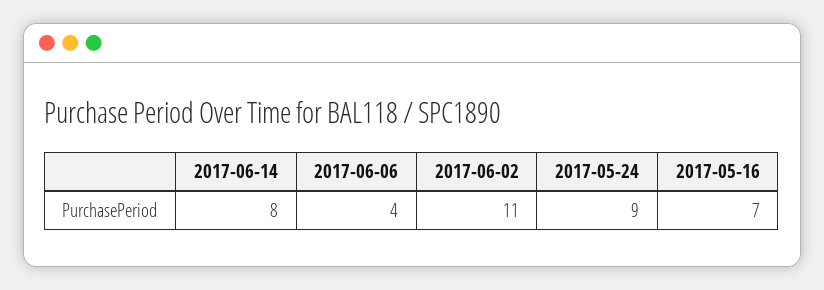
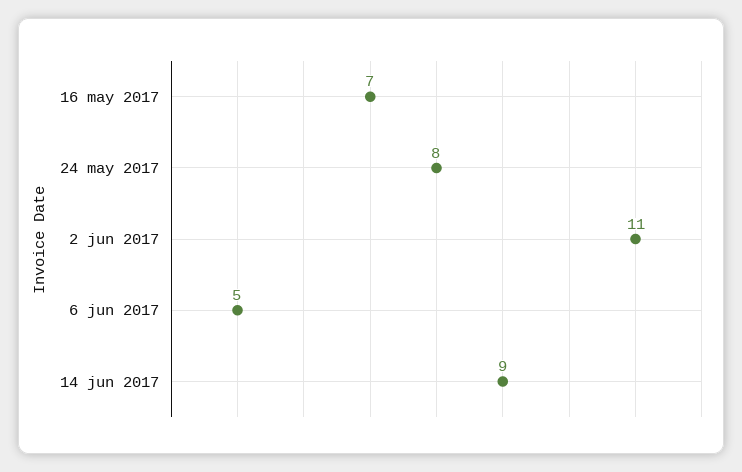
  {
-   "2017-06-14": 8,
+   "2017-06-14": 9,
-   "2017-06-06": 4,
+   "2017-06-06": 5,
    "2017-06-02": 11,
-   "2017-05-24": 9,
+   "2017-05-24": 8,
    "2017-05-16": 7
  }

